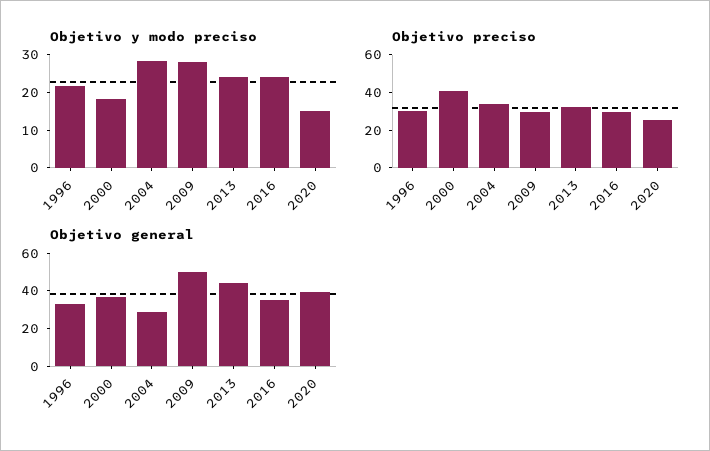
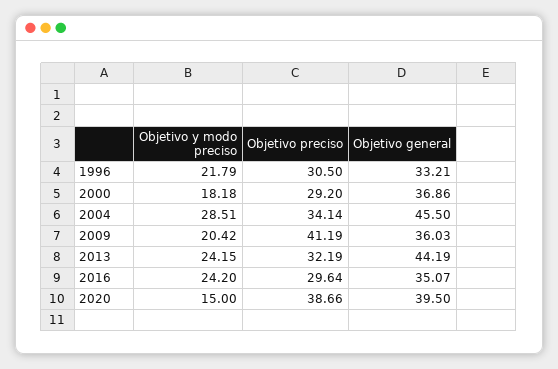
  {
    "Objetivo y modo preciso": {
      "1996": 21.79,
      "2000": 18.18,
      "2004": 28.51,
-     "2009": 27.5,
+     "2009": 20.42,
      "2013": 24.15,
      "2016": 24.2,
      "2020": 15
    },
    "Objetivo preciso": {
      "1996": 30.5,
-     "2000": 40,
+     "2000": 29.2,
      "2004": 34.14,
-     "2009": 30,
+     "2009": 41.19,
      "2013": 32.19,
      "2016": 29.64,
-     "2020": 25
+     "2020": 38.66
    },
    "Objetivo general": {
      "1996": 33.21,
      "2000": 36.86,
-     "2004": 30,
+     "2004": 45.5,
-     "2009": 50,
+     "2009": 36.03,
      "2013": 44.19,
      "2016": 35.07,
      "2020": 39.5
    }
  }

